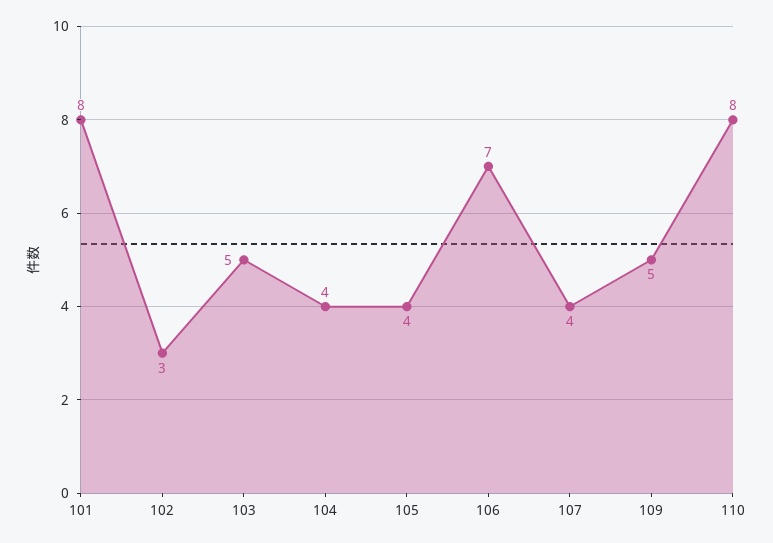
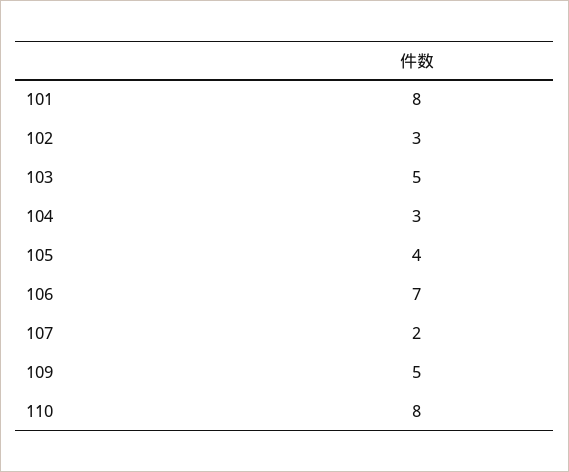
  {
    "101": 8,
    "102": 3,
    "103": 5,
-   "104": 4,
+   "104": 3,
    "105": 4,
    "106": 7,
-   "107": 4,
+   "107": 2,
    "109": 5,
    "110": 8
  }

